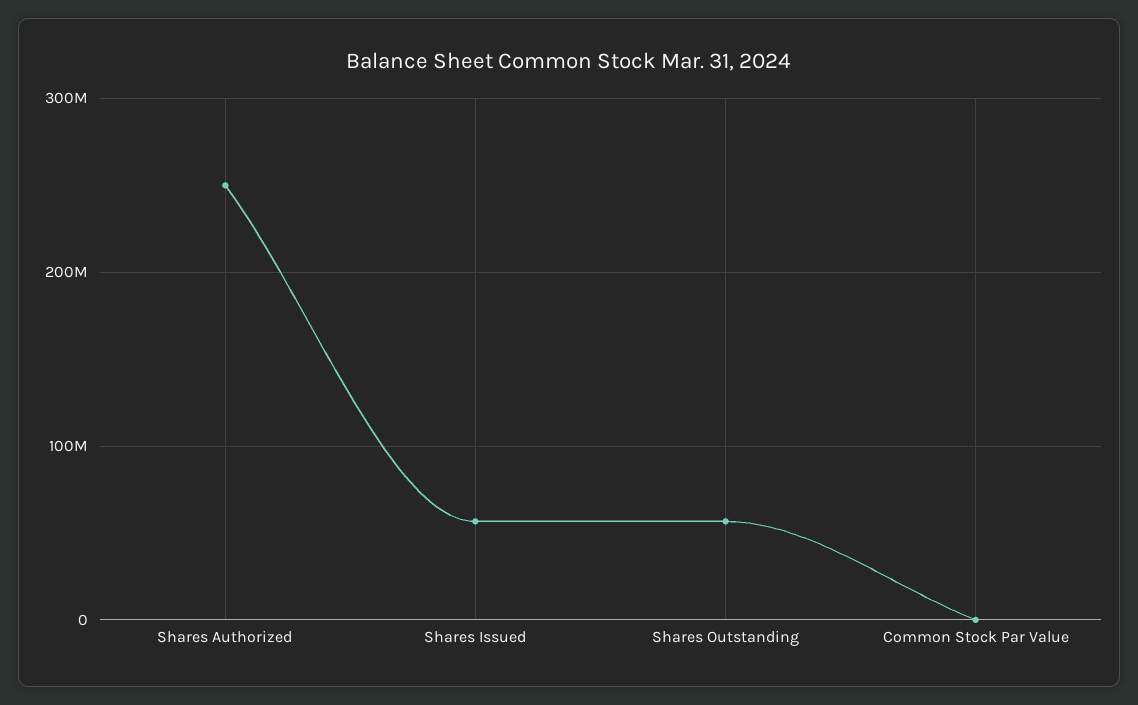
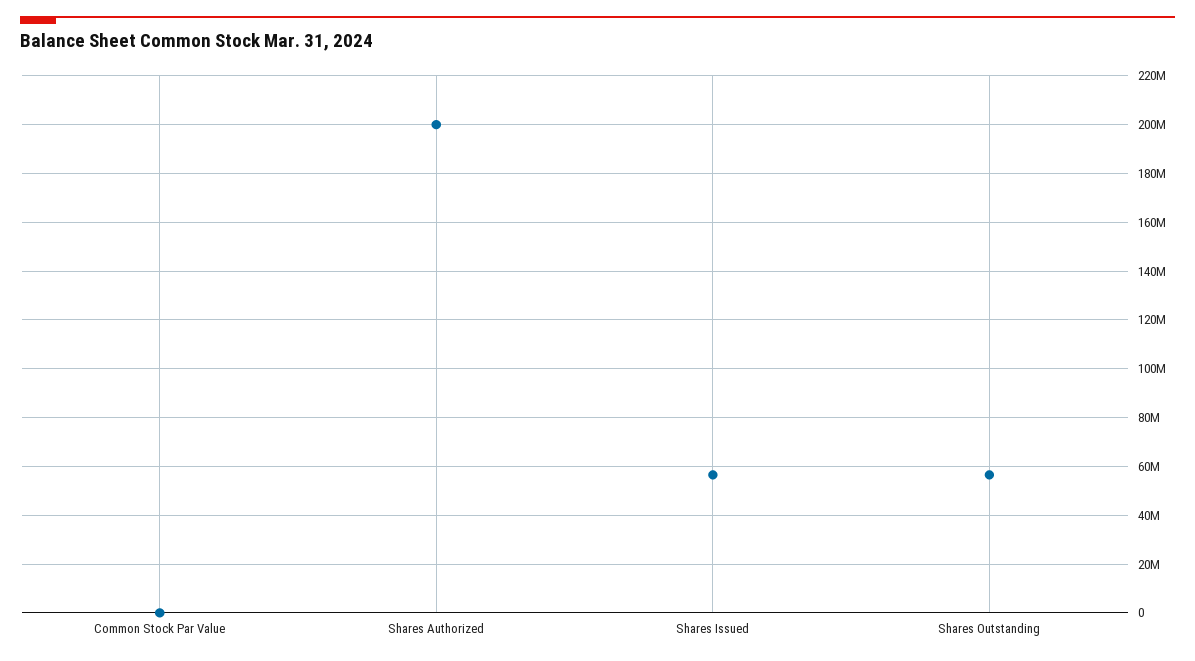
  {
-   "Shares Authorized": 250000000,
+   "Shares Authorized": 200000000,
    "Shares Issued": 57500000,
    "Shares Outstanding": 57500000,
    "Common Stock Par Value": 0
  }

